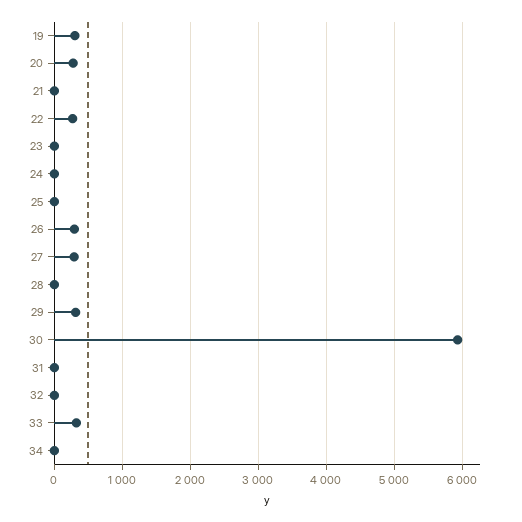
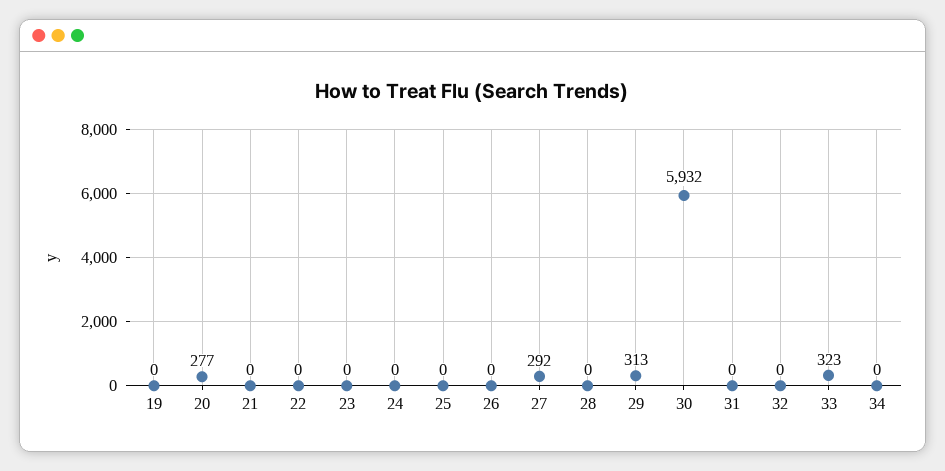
  {
-   "19": 300,
+   "19": 0,
    "20": 277,
    "21": 0,
-   "22": 300,
+   "22": 0,
    "23": 0,
    "24": 0,
    "25": 0,
-   "26": 300,
+   "26": 0,
    "27": 292,
    "28": 0,
    "29": 313,
    "30": 5932,
    "31": 0,
    "32": 0,
    "33": 323,
    "34": 0
  }

